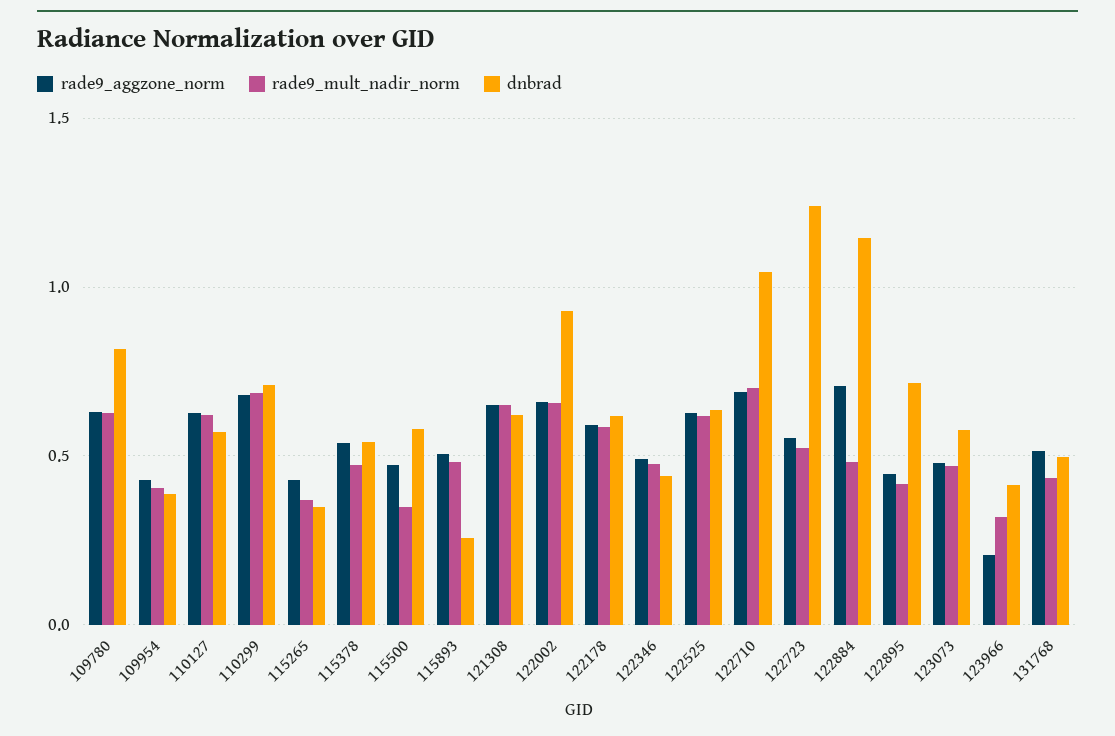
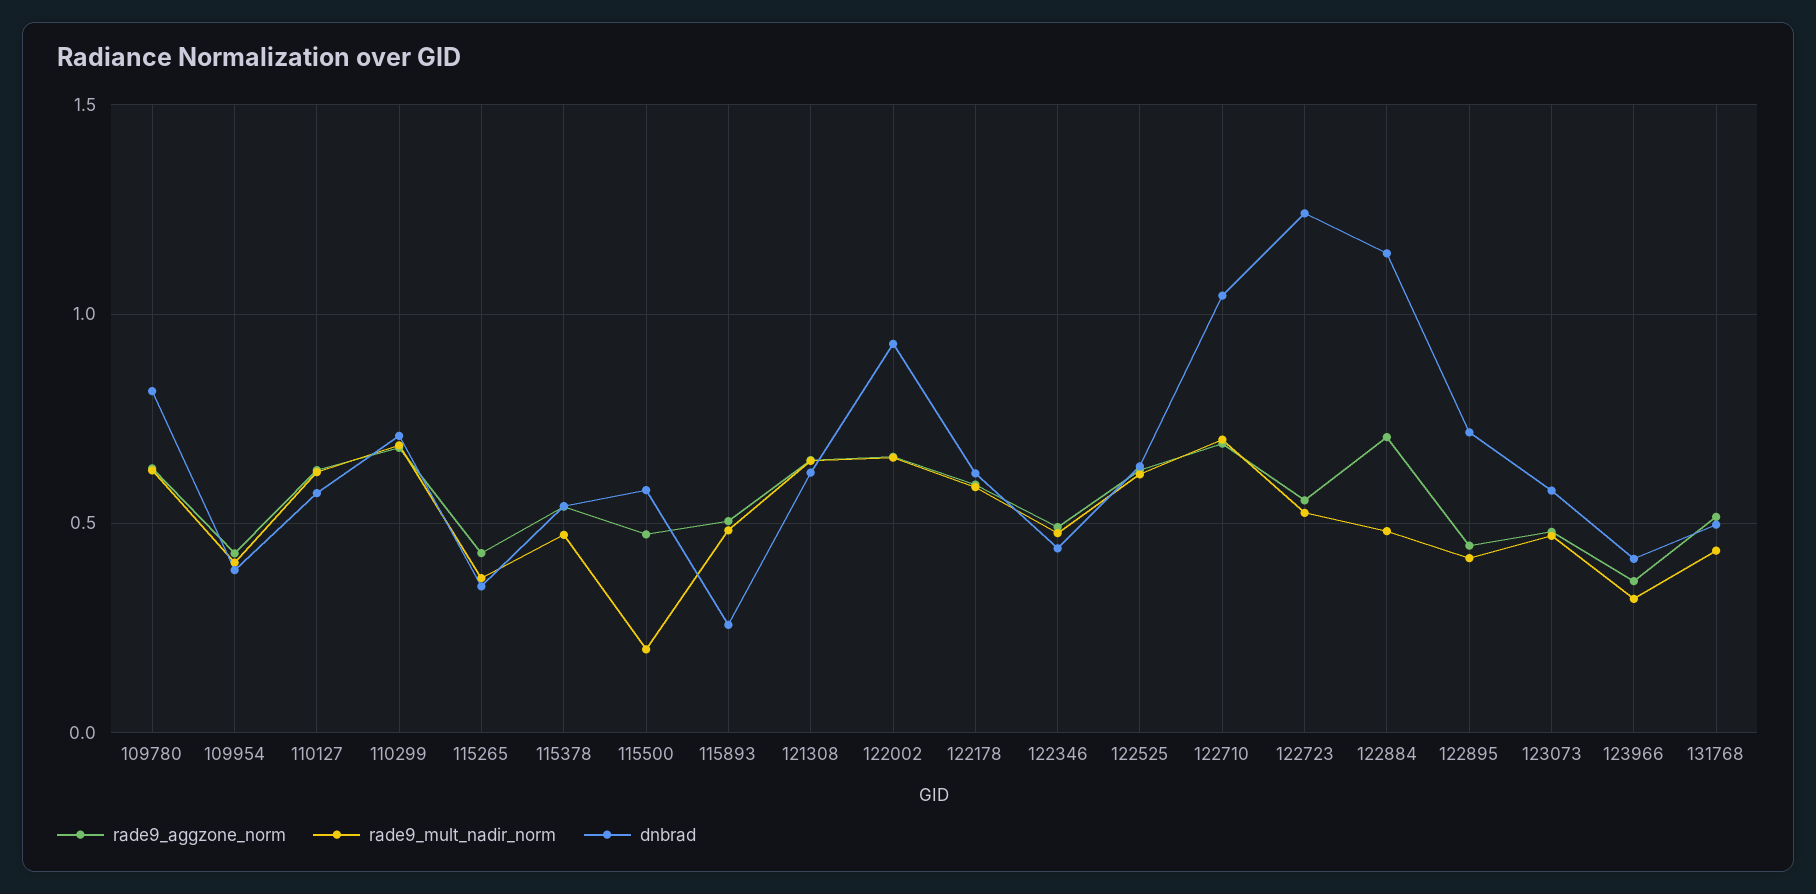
  {
    "rade9_aggzone_norm": {
      "109780": 0.65,
      "109954": 0.45,
      "110127": 0.65,
      "110299": 0.7,
      "115265": 0.45,
      "115378": 0.55,
      "115500": 0.45,
      "115893": 0.5,
      "121308": 0.65,
      "122002": 0.65,
      "122178": 0.6,
      "122346": 0.5,
      "122525": 0.65,
      "122710": 0.7,
      "122723": 0.55,
      "122884": 0.7,
      "122895": 0.45,
      "123073": 0.5,
-     "123966": 0.2,
+     "123966": 0.35,
      "131768": 0.5
    },
    "rade9_mult_nadir_norm": {
      "109780": 0.65,
      "109954": 0.4,
      "110127": 0.6,
      "110299": 0.7,
      "115265": 0.35,
      "115378": 0.45,
-     "115500": 0.35,
+     "115500": 0.2,
      "115893": 0.5,
      "121308": 0.65,
      "122002": 0.65,
      "122178": 0.6,
      "122346": 0.5,
      "122525": 0.6,
      "122710": 0.7,
      "122723": 0.5,
      "122884": 0.5,
      "122895": 0.4,
      "123073": 0.45,
      "123966": 0.3,
      "131768": 0.45
    },
    "dnbrad": {
      "109780": 0.8,
      "109954": 0.4,
      "110127": 0.55,
      "110299": 0.7,
      "115265": 0.35,
      "115378": 0.55,
      "115500": 0.6,
      "115893": 0.25,
      "121308": 0.6,
      "122002": 0.95,
      "122178": 0.6,
      "122346": 0.45,
      "122525": 0.65,
      "122710": 1.05,
      "122723": 1.25,
      "122884": 1.15,
      "122895": 0.7,
      "123073": 0.6,
      "123966": 0.4,
      "131768": 0.5
    }
  }

